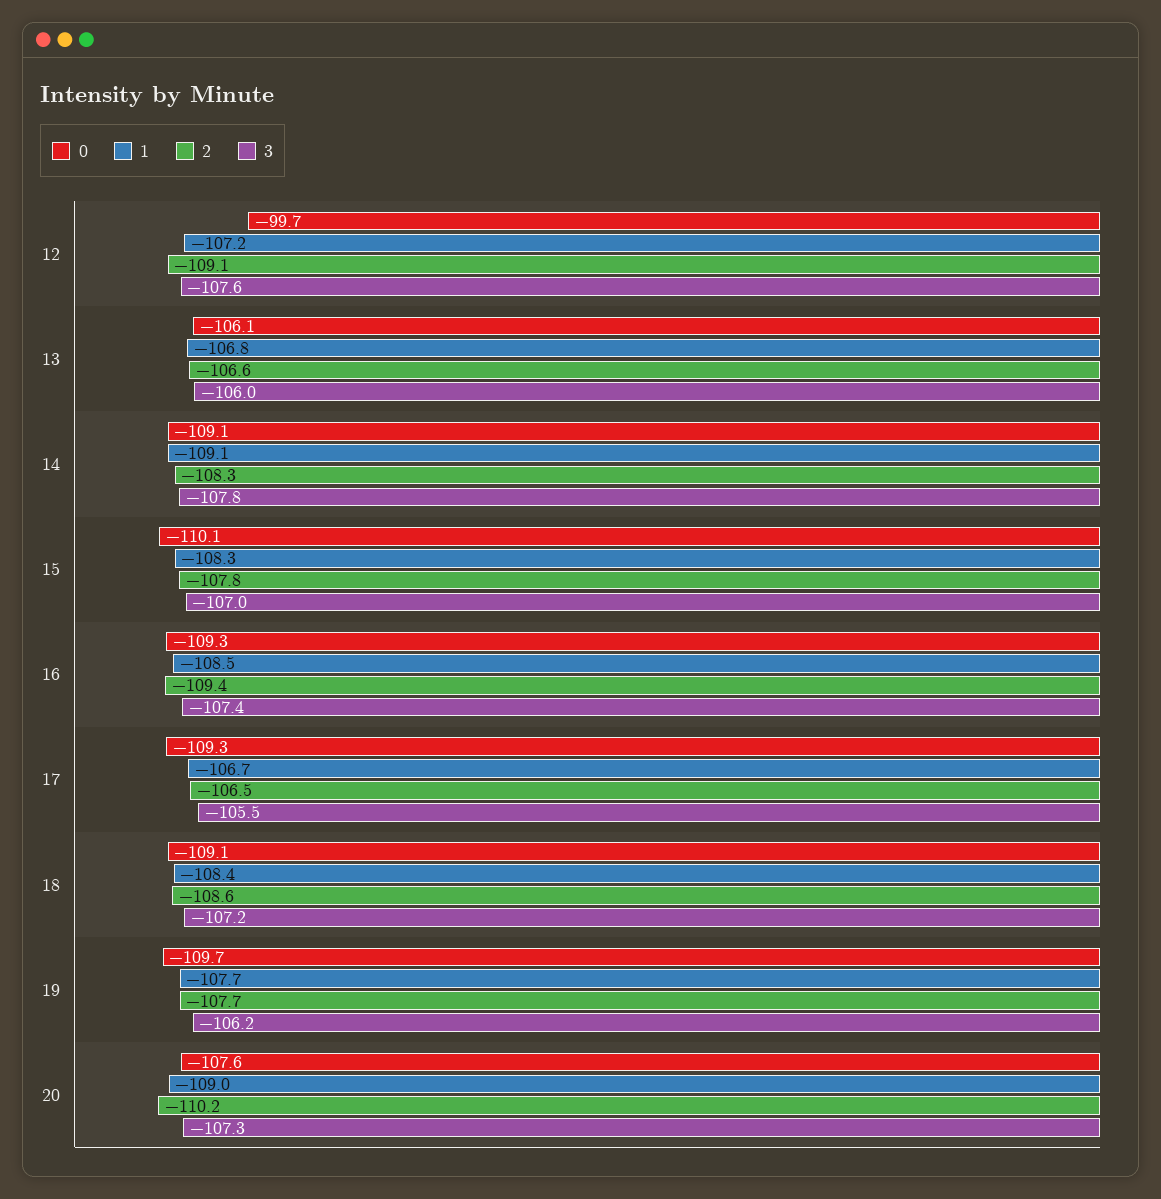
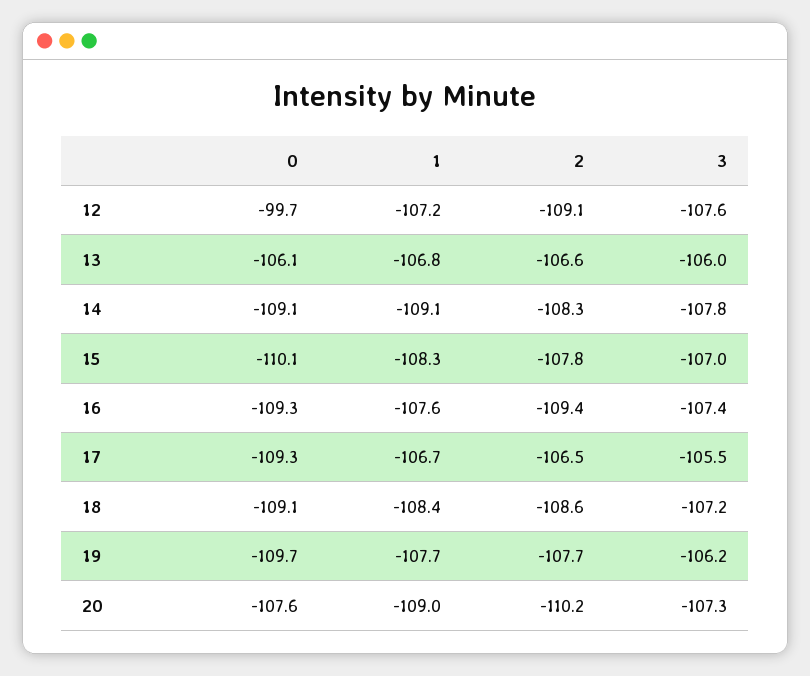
  {
    "0": {
      "12": -99.7,
      "13": -106.1,
      "14": -109.1,
      "15": -110.1,
      "16": -109.3,
      "17": -109.3,
      "18": -109.1,
      "19": -109.7,
      "20": -107.6
    },
    "1": {
      "12": -107.2,
      "13": -106.8,
      "14": -109.1,
      "15": -108.3,
-     "16": -108.5,
+     "16": -107.6,
      "17": -106.7,
      "18": -108.4,
      "19": -107.7,
      "20": -109
    },
    "2": {
      "12": -109.1,
      "13": -106.6,
      "14": -108.3,
      "15": -107.8,
      "16": -109.4,
      "17": -106.5,
      "18": -108.6,
      "19": -107.7,
      "20": -110.2
    },
    "3": {
      "12": -107.6,
      "13": -106,
      "14": -107.8,
      "15": -107,
      "16": -107.4,
      "17": -105.5,
      "18": -107.2,
      "19": -106.2,
      "20": -107.3
    }
  }

